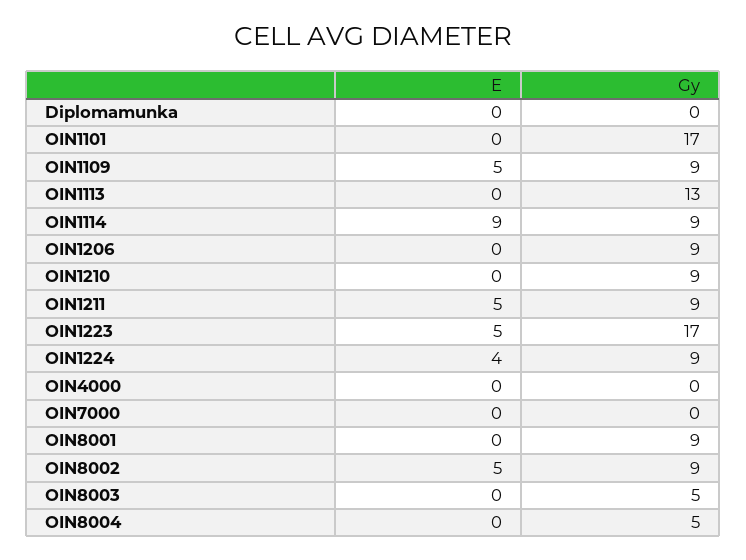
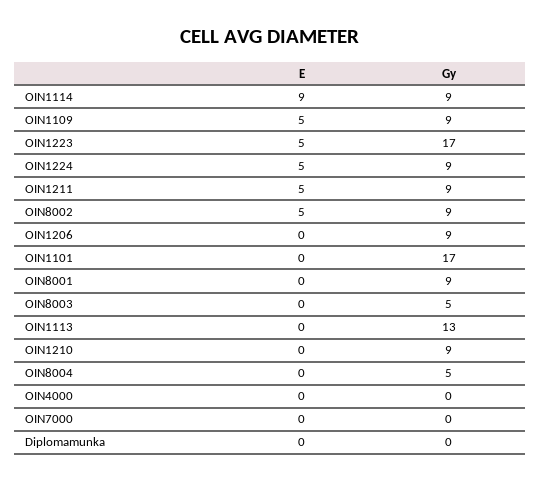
  {
    "E": {
      "Diplomamunka": 0,
      "OIN1101": 0,
      "OIN1109": 5,
      "OIN1113": 0,
      "OIN1114": 9,
      "OIN1206": 0,
      "OIN1210": 0,
      "OIN1211": 5,
      "OIN1223": 5,
-     "OIN1224": 4,
+     "OIN1224": 5,
      "OIN4000": 0,
      "OIN7000": 0,
      "OIN8001": 0,
      "OIN8002": 5,
      "OIN8003": 0,
      "OIN8004": 0
    },
    "Gy": {
      "Diplomamunka": 0,
      "OIN1101": 17,
      "OIN1109": 9,
      "OIN1113": 13,
      "OIN1114": 9,
      "OIN1206": 9,
      "OIN1210": 9,
      "OIN1211": 9,
      "OIN1223": 17,
      "OIN1224": 9,
      "OIN4000": 0,
      "OIN7000": 0,
      "OIN8001": 9,
      "OIN8002": 9,
      "OIN8003": 5,
      "OIN8004": 5
    }
  }

